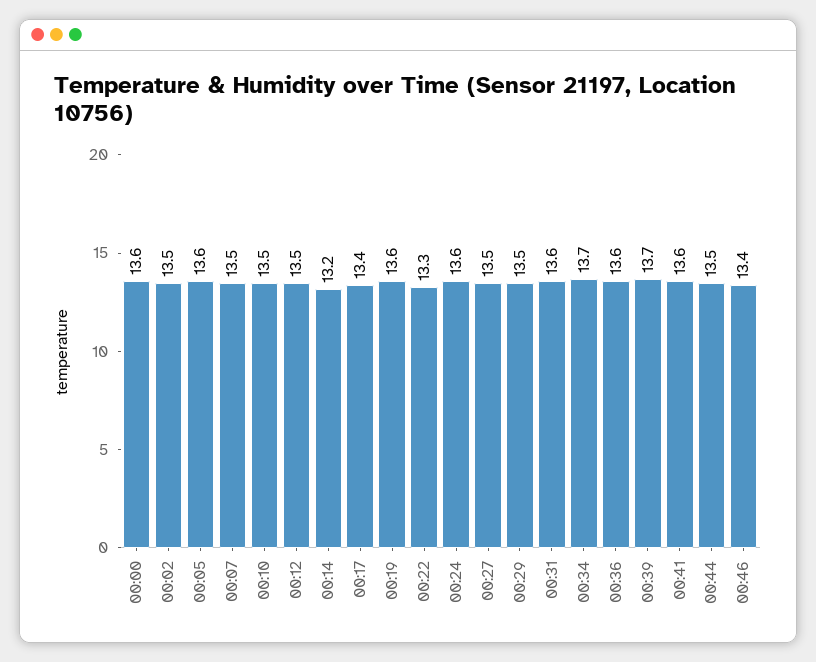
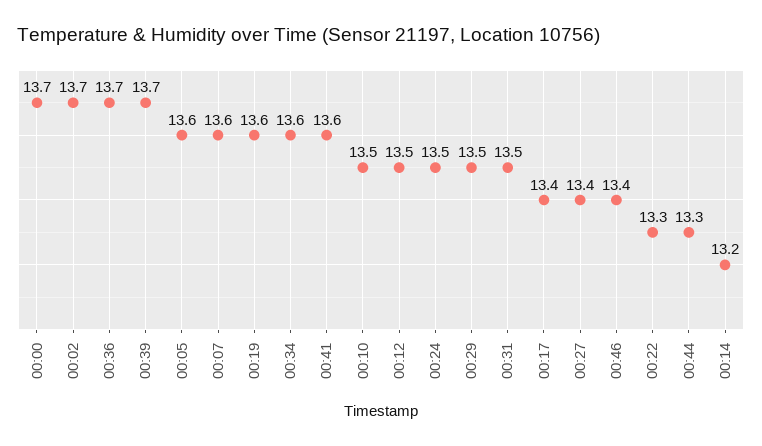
  {
-   "00:00": 13.6,
+   "00:00": 13.7,
-   "00:02": 13.5,
+   "00:02": 13.7,
    "00:05": 13.6,
-   "00:07": 13.5,
+   "00:07": 13.6,
    "00:10": 13.5,
    "00:12": 13.5,
    "00:14": 13.2,
    "00:17": 13.4,
    "00:19": 13.6,
    "00:22": 13.3,
-   "00:24": 13.6,
+   "00:24": 13.5,
-   "00:27": 13.5,
+   "00:27": 13.4,
    "00:29": 13.5,
-   "00:31": 13.6,
+   "00:31": 13.5,
-   "00:34": 13.7,
+   "00:34": 13.6,
-   "00:36": 13.6,
+   "00:36": 13.7,
    "00:39": 13.7,
    "00:41": 13.6,
-   "00:44": 13.5,
+   "00:44": 13.3,
    "00:46": 13.4
  }

